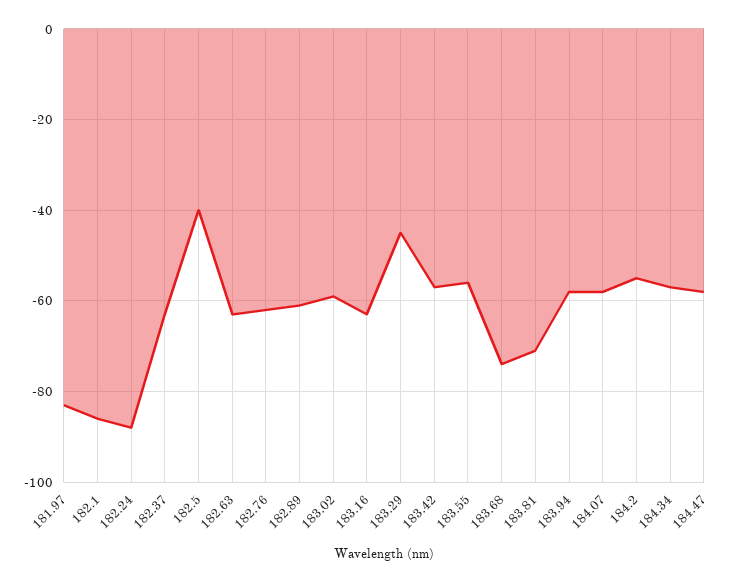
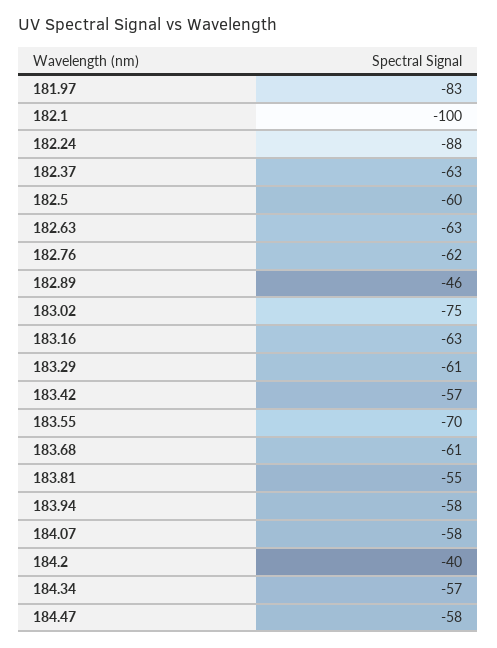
  {
    "181.97": -83,
-   "182.1": -85,
+   "182.1": -100,
    "182.24": -88,
    "182.37": -63,
-   "182.5": -40,
+   "182.5": -60,
    "182.63": -63,
    "182.76": -62,
-   "182.89": -60,
+   "182.89": -46,
-   "183.02": -60,
+   "183.02": -75,
    "183.16": -63,
-   "183.29": -45,
+   "183.29": -61,
    "183.42": -57,
-   "183.55": -55,
+   "183.55": -70,
-   "183.68": -75,
+   "183.68": -61,
-   "183.81": -70,
+   "183.81": -55,
    "183.94": -58,
    "184.07": -58,
-   "184.2": -55,
+   "184.2": -40,
    "184.34": -57,
    "184.47": -58
  }

